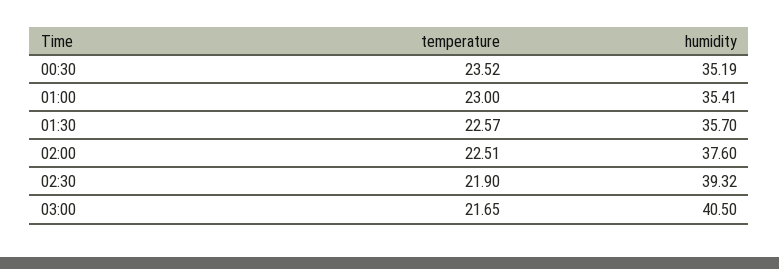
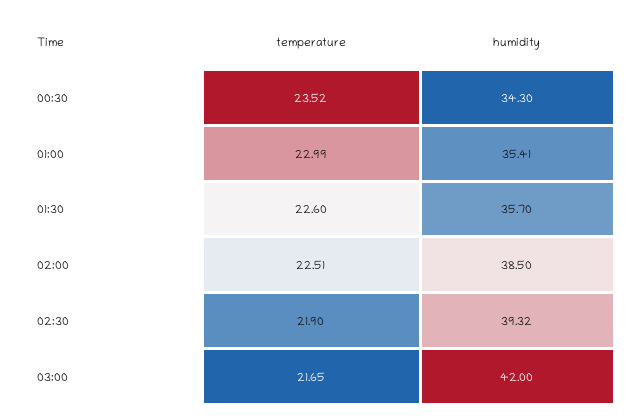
  {
    "temperature": {
      "00:30": 23.52,
-     "01:00": 23,
+     "01:00": 22.99,
-     "01:30": 22.57,
+     "01:30": 22.6,
      "02:00": 22.51,
      "02:30": 21.9,
      "03:00": 21.65
    },
    "humidity": {
-     "00:30": 35.19,
+     "00:30": 34.3,
      "01:00": 35.41,
      "01:30": 35.7,
-     "02:00": 37.6,
+     "02:00": 38.5,
      "02:30": 39.32,
-     "03:00": 40.5
+     "03:00": 42
    }
  }

